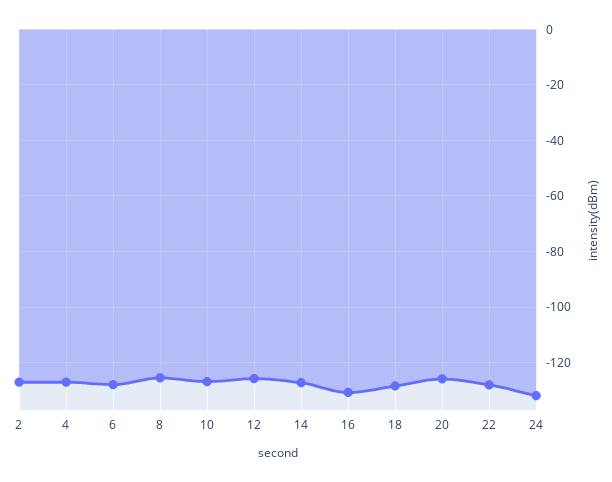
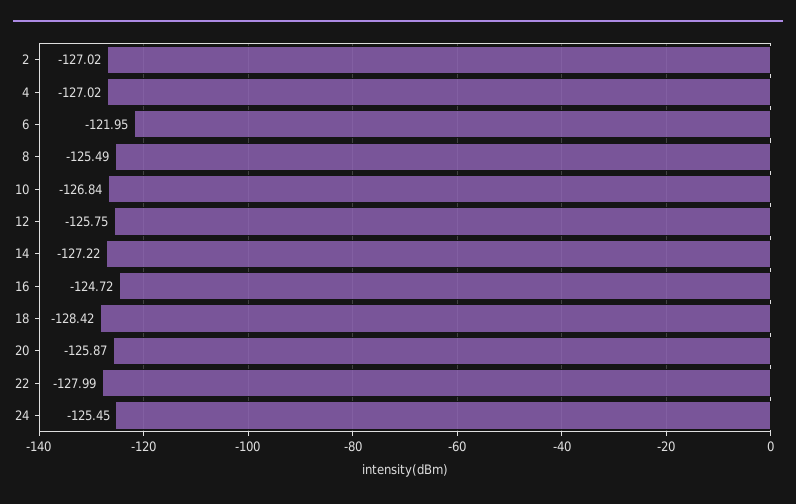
  {
    "2": -127.02,
    "4": -127.02,
-   "6": -127.5,
+   "6": -121.95,
    "8": -125.49,
    "10": -126.84,
    "12": -125.75,
    "14": -127.22,
-   "16": -130,
+   "16": -124.72,
    "18": -128.42,
    "20": -125.87,
    "22": -127.99,
-   "24": -132.5
+   "24": -125.45
  }

